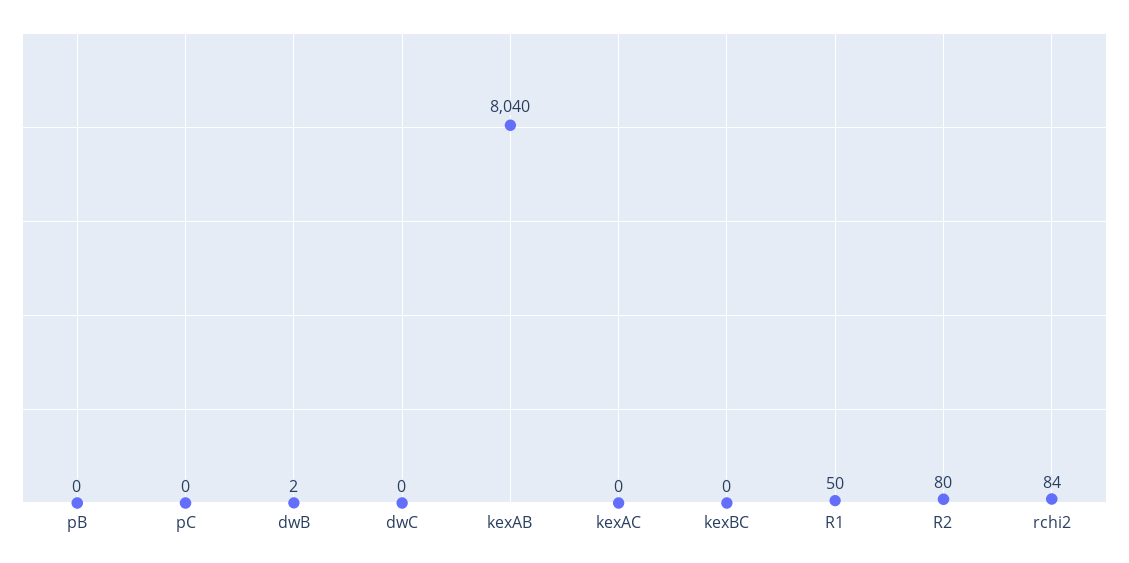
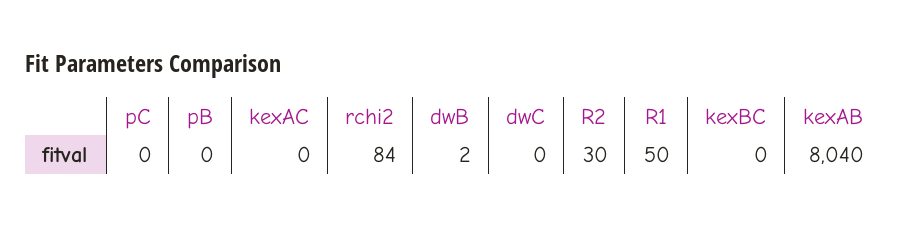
  {
    "pB": 0,
    "pC": 0,
    "dwB": 2,
    "dwC": 0,
    "kexAB": 8040,
    "kexAC": 0,
    "kexBC": 0,
    "R1": 50,
-   "R2": 80,
+   "R2": 30,
    "rchi2": 84
  }

